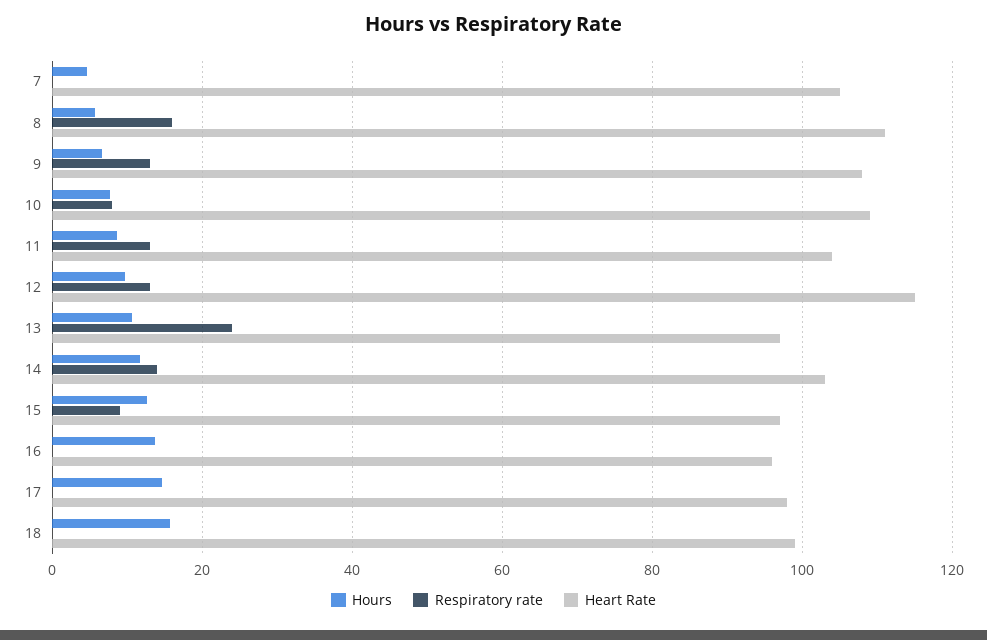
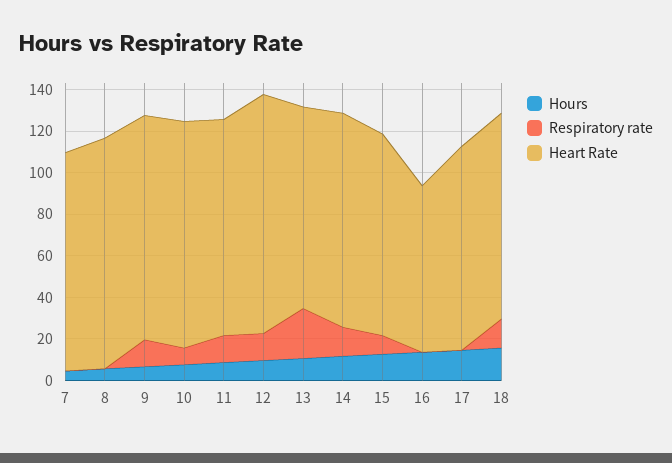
  {
    "Hours": {
      "7": 4,
      "8": 6,
      "9": 6,
      "10": 8,
      "11": 8,
      "12": 10,
      "13": 10,
      "14": 12,
      "15": 12,
      "16": 14,
      "17": 14,
      "18": 16
    },
    "Respiratory rate": {
      "7": 0,
-     "8": 16,
+     "8": 0,
      "9": 14,
      "10": 8,
      "11": 14,
      "12": 14,
      "13": 24,
      "14": 14,
      "15": 10,
      "16": 0,
      "17": 0,
-     "18": 0
+     "18": 15
    },
    "Heart Rate": {
      "7": 106,
      "8": 112,
      "9": 108,
      "10": 110,
      "11": 104,
      "12": 116,
      "13": 98,
      "14": 104,
      "15": 98,
-     "16": 96,
+     "16": 80,
      "17": 98,
      "18": 100
    }
  }

